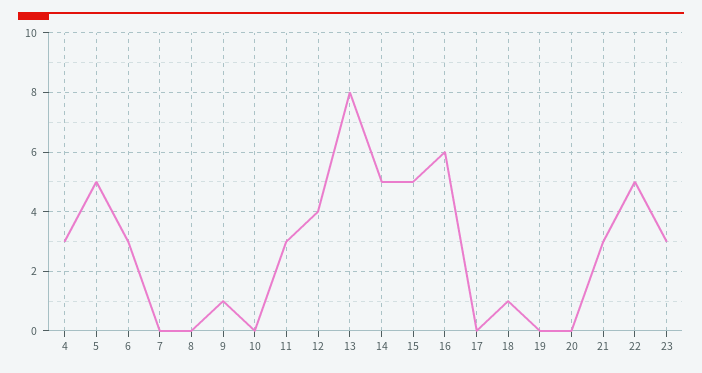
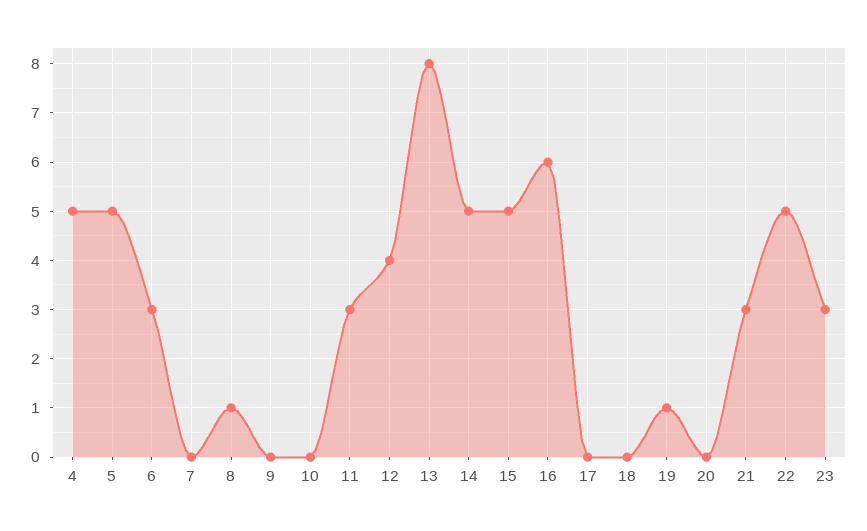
  {
-   "4": 3,
+   "4": 5,
    "5": 5,
    "6": 3,
    "7": 0,
-   "8": 0,
+   "8": 1,
-   "9": 1,
+   "9": 0,
    "10": 0,
    "11": 3,
    "12": 4,
    "13": 8,
    "14": 5,
    "15": 5,
    "16": 6,
    "17": 0,
-   "18": 1,
+   "18": 0,
-   "19": 0,
+   "19": 1,
    "20": 0,
    "21": 3,
    "22": 5,
    "23": 3
  }

